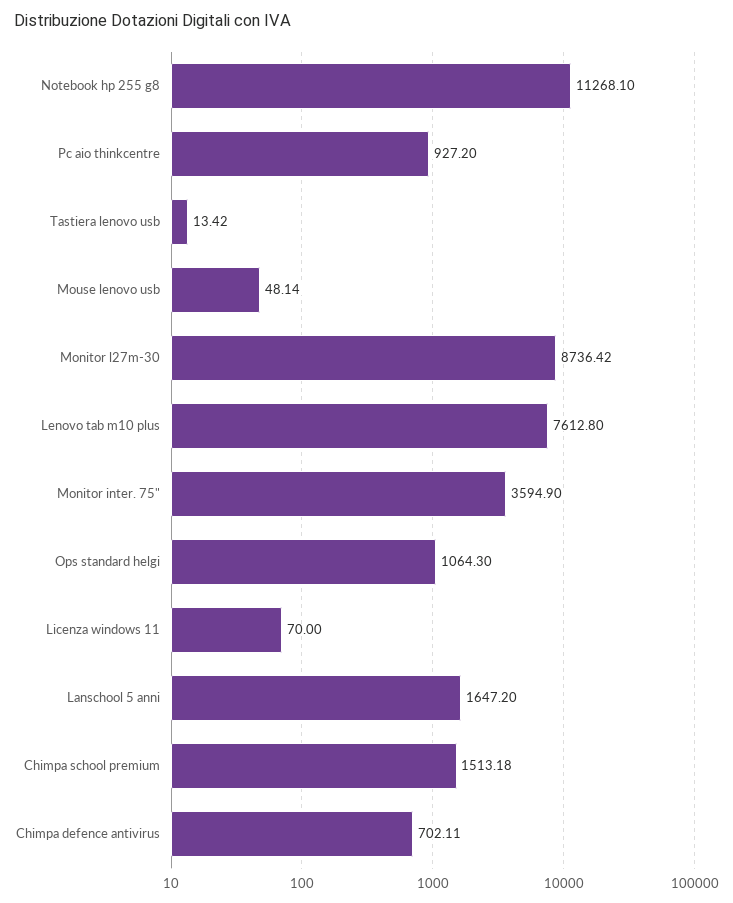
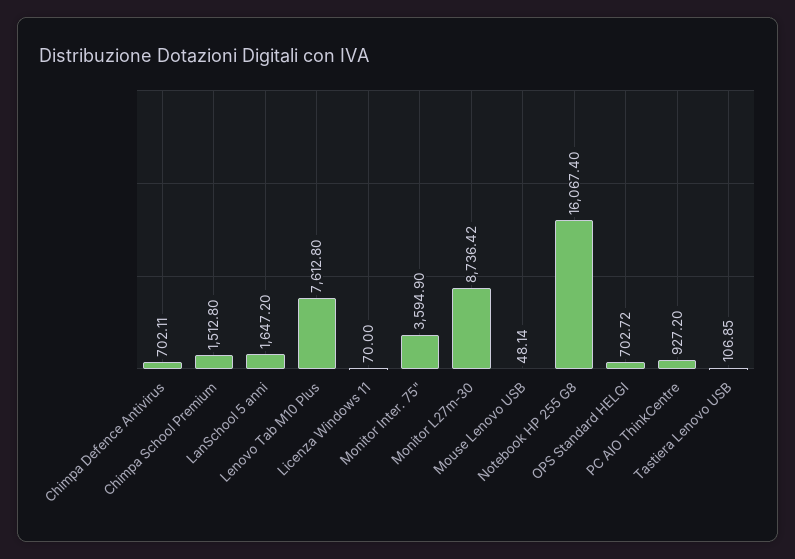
  {
-   "Notebook hp 255 g8": 11268.1,
+   "Notebook hp 255 g8": 16067.4,
    "Pc aio thinkcentre": 927.2,
-   "Tastiera lenovo usb": 13.42,
+   "Tastiera lenovo usb": 106.85,
    "Mouse lenovo usb": 48.14,
    "Monitor l27m-30": 8736.42,
    "Lenovo tab m10 plus": 7612.8,
    "Monitor inter. 75\"": 3594.9,
-   "Ops standard helgi": 1064.3,
+   "Ops standard helgi": 702.72,
    "Licenza windows 11": 70,
    "Lanschool 5 anni": 1647.2,
-   "Chimpa school premium": 1513.18,
+   "Chimpa school premium": 1512.8,
    "Chimpa defence antivirus": 702.11
  }

